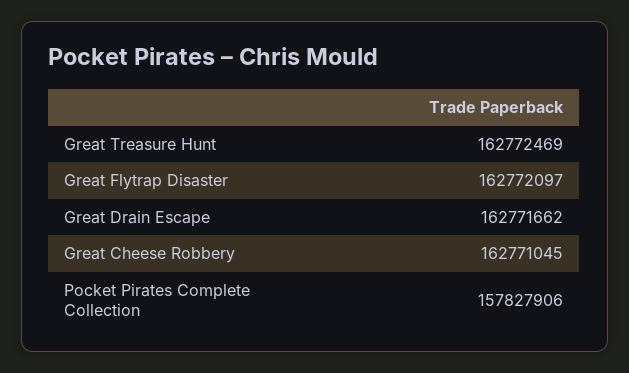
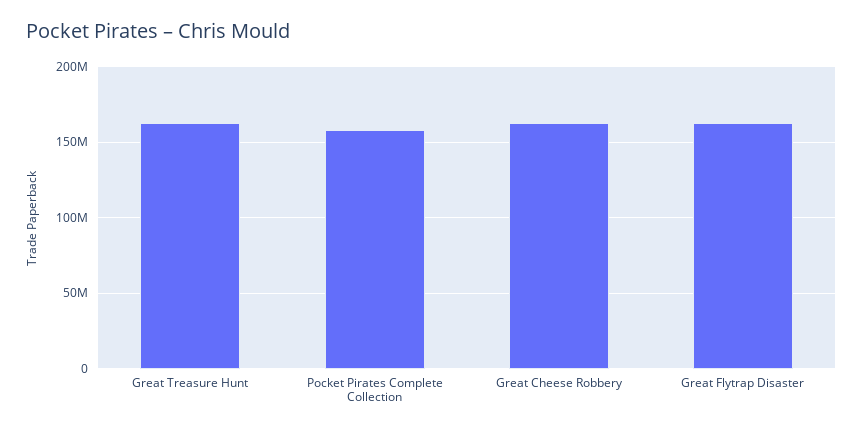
  {
    "Great Treasure Hunt": 162772469,
    "Great Flytrap Disaster": 162772097,
-   "Great Drain Escape": 162771662,
    "Great Cheese Robbery": 162771045,
    "Pocket Pirates Complete Collection": 157827906
  }

